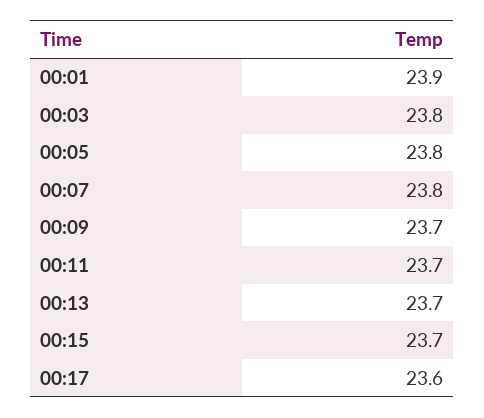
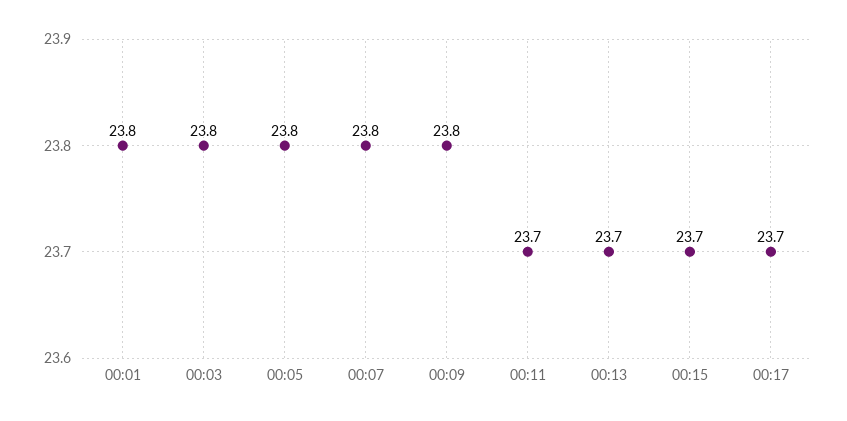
  {
-   "00:01": 23.9,
+   "00:01": 23.8,
    "00:03": 23.8,
    "00:05": 23.8,
    "00:07": 23.8,
-   "00:09": 23.7,
+   "00:09": 23.8,
    "00:11": 23.7,
    "00:13": 23.7,
    "00:15": 23.7,
-   "00:17": 23.6
+   "00:17": 23.7
  }

